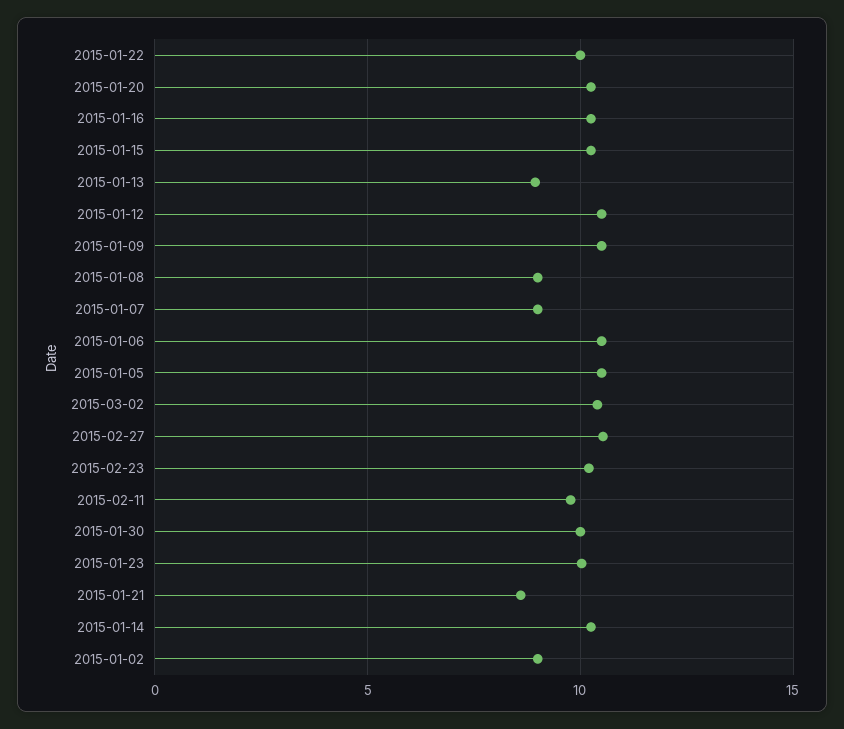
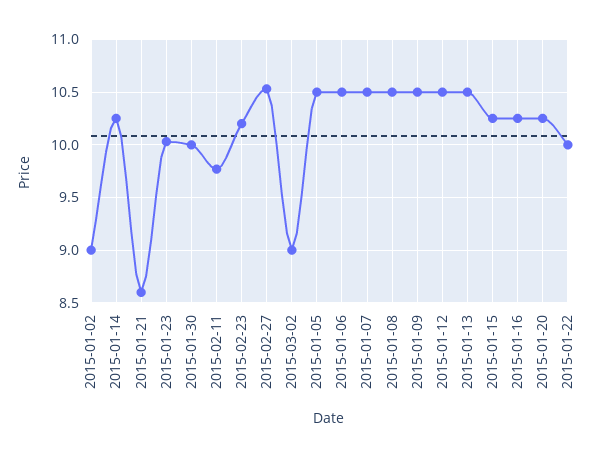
  {
    "2015-01-22": 10,
    "2015-01-20": 10.3,
    "2015-01-16": 10.3,
    "2015-01-15": 10.3,
-   "2015-01-13": 9,
+   "2015-01-13": 10.5,
    "2015-01-12": 10.5,
    "2015-01-09": 10.5,
-   "2015-01-08": 9,
+   "2015-01-08": 10.5,
-   "2015-01-07": 9,
+   "2015-01-07": 10.5,
    "2015-01-06": 10.5,
    "2015-01-05": 10.5,
-   "2015-03-02": 10.5,
+   "2015-03-02": 9,
    "2015-02-27": 10.5,
    "2015-02-23": 10.2,
    "2015-02-11": 9.8,
    "2015-01-30": 10,
    "2015-01-23": 10,
    "2015-01-21": 8.6,
    "2015-01-14": 10.3,
    "2015-01-02": 9
  }

